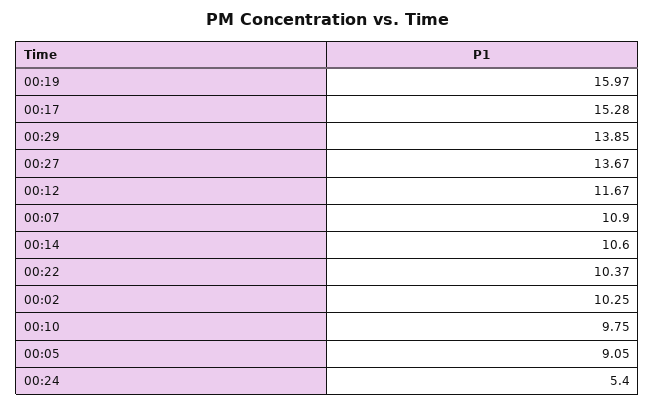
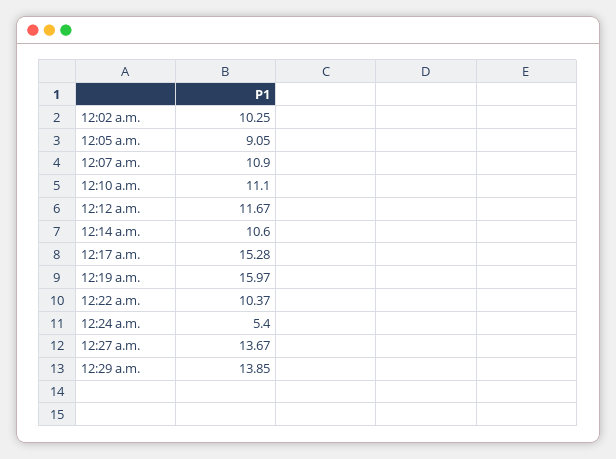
  {
    "00:19": 15.97,
    "00:17": 15.28,
    "00:29": 13.85,
    "00:27": 13.67,
    "00:12": 11.67,
    "00:07": 10.9,
    "00:14": 10.6,
    "00:22": 10.37,
    "00:02": 10.25,
-   "00:10": 9.75,
+   "00:10": 11.1,
    "00:05": 9.05,
    "00:24": 5.4
  }

